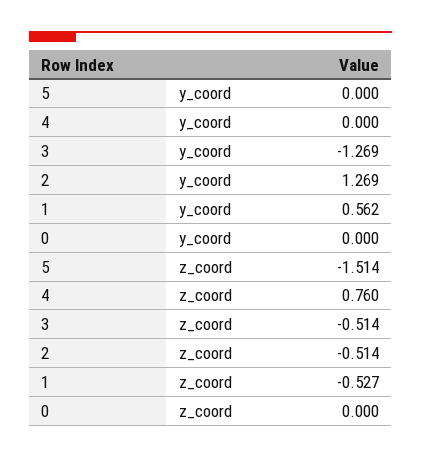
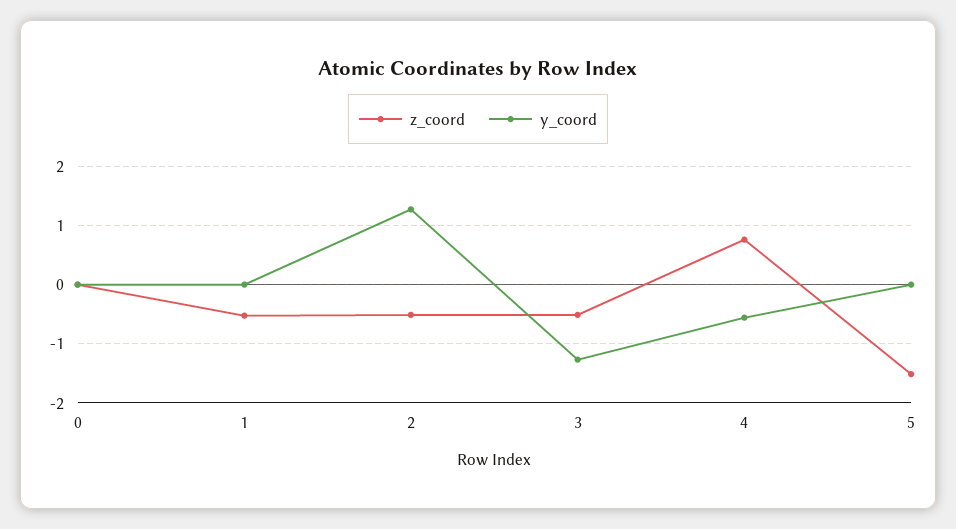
  {
    "y_coord": {
      "5": 0,
-     "4": 0,
+     "4": -0.6,
      "3": -1.269,
      "2": 1.269,
-     "1": 0.562,
+     "1": 0,
      "0": 0
    },
    "z_coord": {
      "5": -1.514,
      "4": 0.76,
      "3": -0.514,
      "2": -0.514,
      "1": -0.527,
      "0": 0
    }
  }

